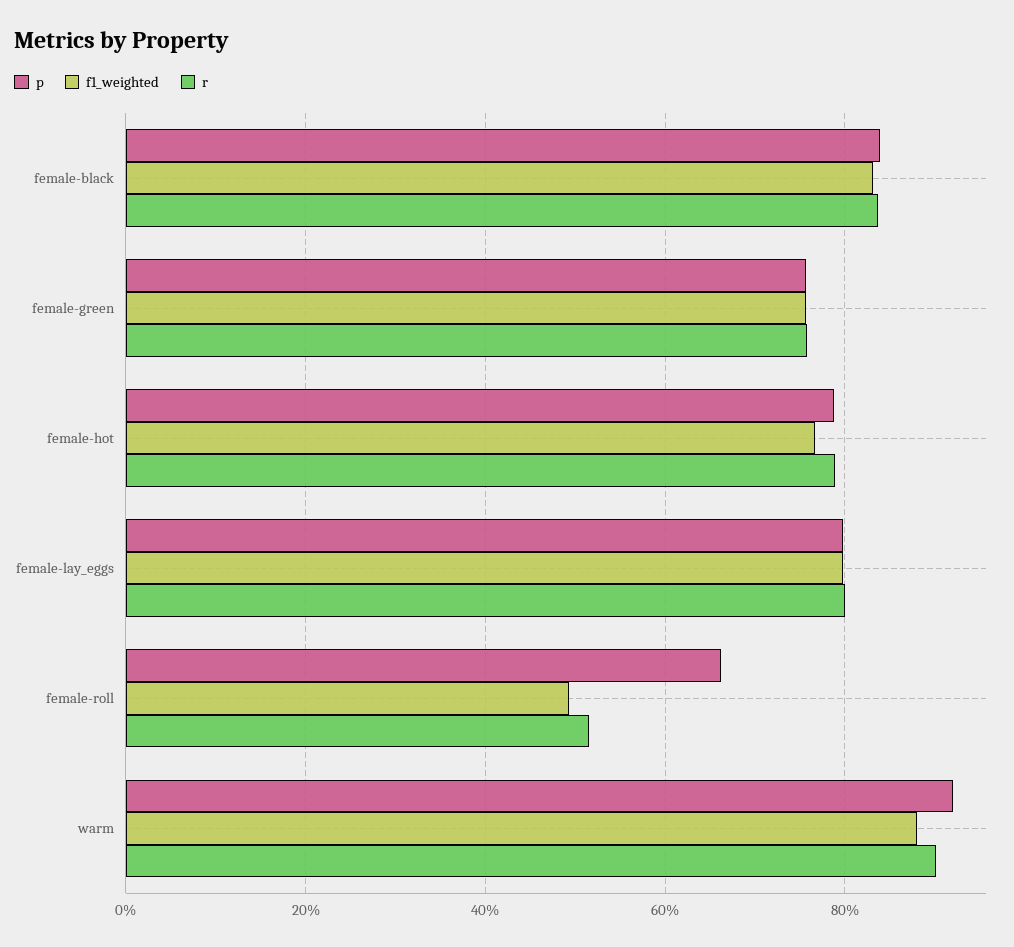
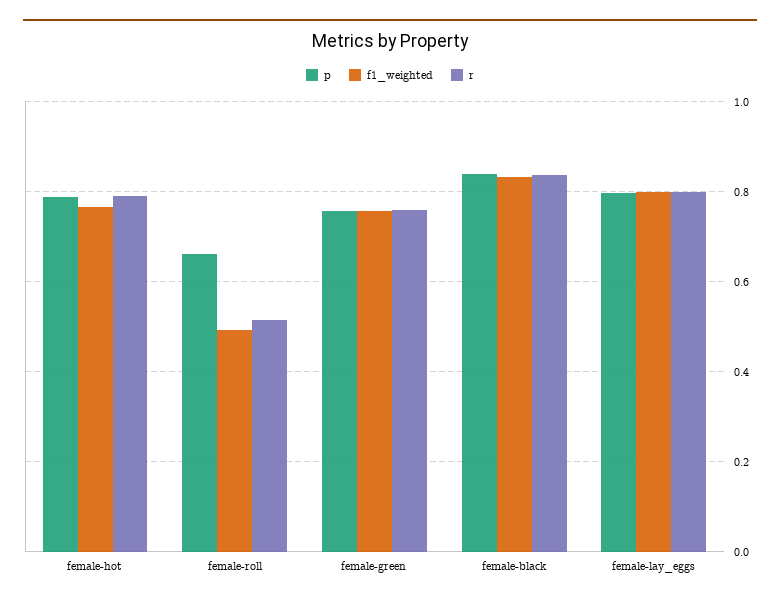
  {
    "p": {
      "female-black": 0.84,
      "female-green": 0.76,
      "female-hot": 0.78,
      "female-lay_eggs": 0.8,
-     "female-roll": 0.66,
+     "female-roll": 0.66
-     "warm": 0.92
    },
    "f1_weighted": {
      "female-black": 0.84,
      "female-green": 0.76,
      "female-hot": 0.76,
      "female-lay_eggs": 0.8,
-     "female-roll": 0.5,
+     "female-roll": 0.5
-     "warm": 0.88
    },
    "r": {
      "female-black": 0.84,
      "female-green": 0.76,
      "female-hot": 0.78,
      "female-lay_eggs": 0.8,
-     "female-roll": 0.52,
+     "female-roll": 0.52
-     "warm": 0.9
    }
  }

